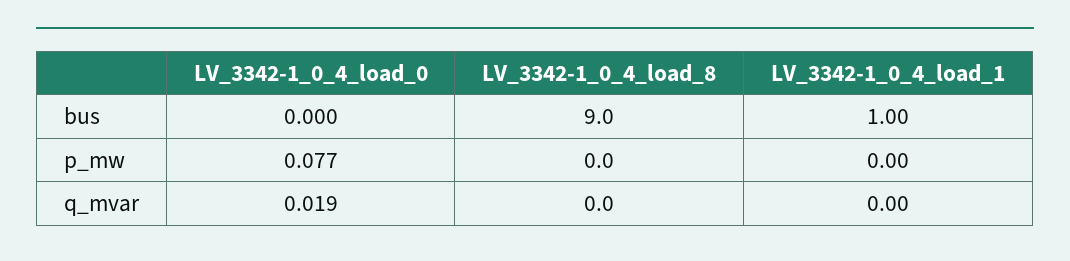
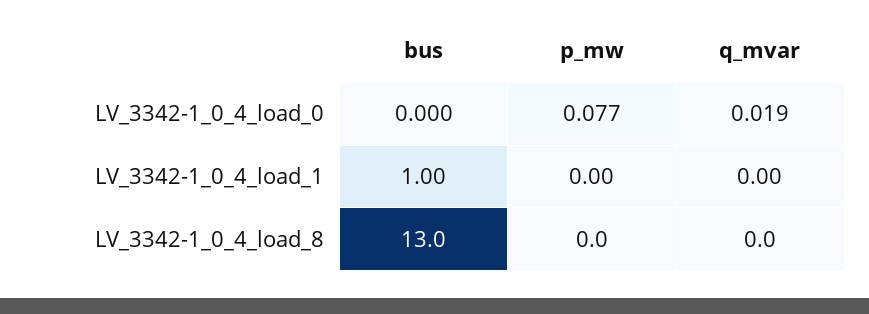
  {
    "LV_3342-1_0_4_load_0": {
      "bus": 0,
      "p_mw": 0.077,
      "q_mvar": 0.019
    },
    "LV_3342-1_0_4_load_8": {
-     "bus": 9,
+     "bus": 13,
      "p_mw": 0,
      "q_mvar": 0
    },
    "LV_3342-1_0_4_load_1": {
      "bus": 1,
      "p_mw": 0,
      "q_mvar": 0
    }
  }

